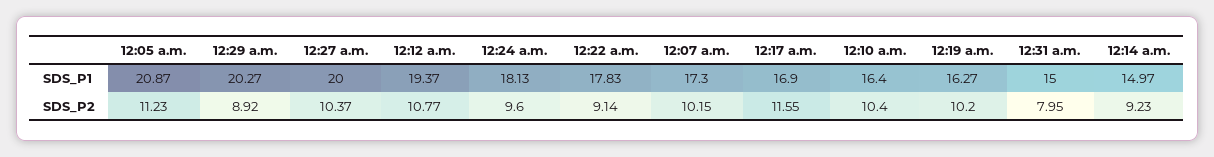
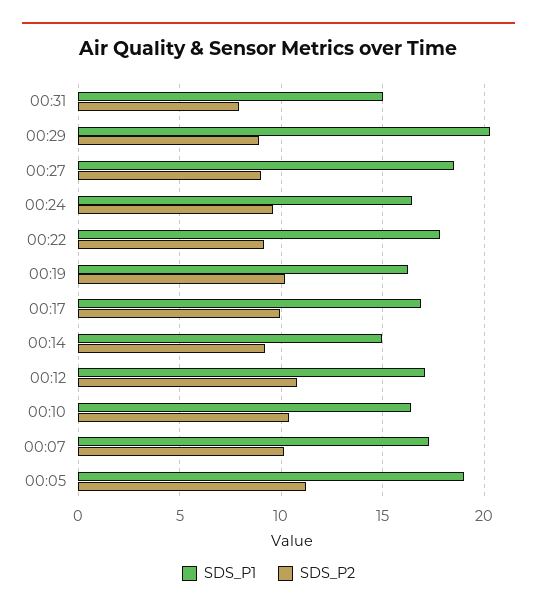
  {
    "SDS_P1": {
-     "12:05 a.m.": 20.87,
+     "12:05 a.m.": 19,
      "12:29 a.m.": 20.27,
-     "12:27 a.m.": 20,
+     "12:27 a.m.": 18.5,
-     "12:12 a.m.": 19.37,
+     "12:12 a.m.": 17,
-     "12:24 a.m.": 18.13,
+     "12:24 a.m.": 16.5,
      "12:22 a.m.": 17.83,
      "12:07 a.m.": 17.3,
      "12:17 a.m.": 16.9,
      "12:10 a.m.": 16.4,
      "12:19 a.m.": 16.27,
      "12:31 a.m.": 15,
      "12:14 a.m.": 14.97
    },
    "SDS_P2": {
      "12:05 a.m.": 11.23,
      "12:29 a.m.": 8.92,
-     "12:27 a.m.": 10.37,
+     "12:27 a.m.": 9,
      "12:12 a.m.": 10.77,
      "12:24 a.m.": 9.6,
      "12:22 a.m.": 9.14,
      "12:07 a.m.": 10.15,
-     "12:17 a.m.": 11.55,
+     "12:17 a.m.": 10,
      "12:10 a.m.": 10.4,
      "12:19 a.m.": 10.2,
      "12:31 a.m.": 7.95,
      "12:14 a.m.": 9.23
    }
  }

